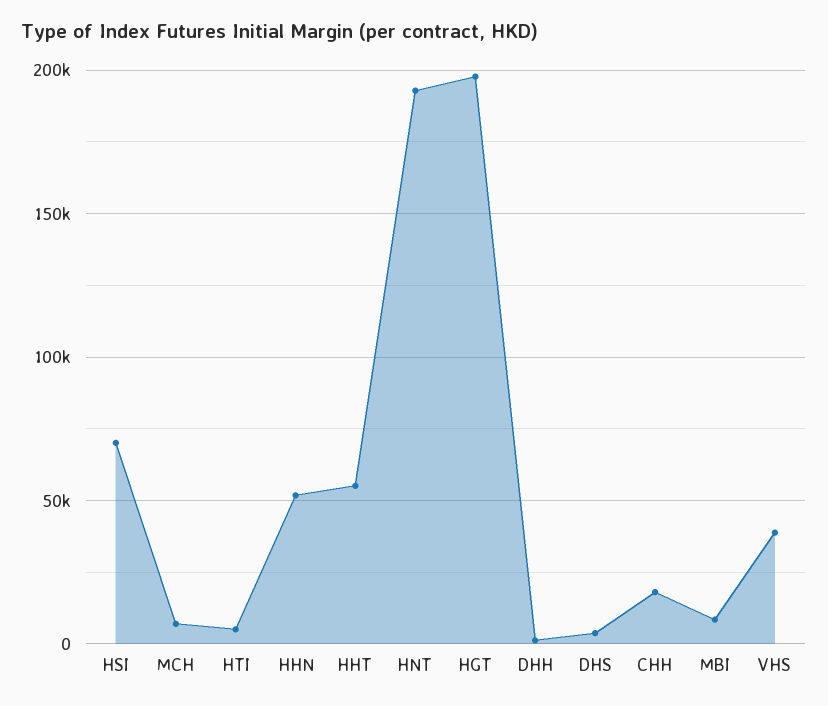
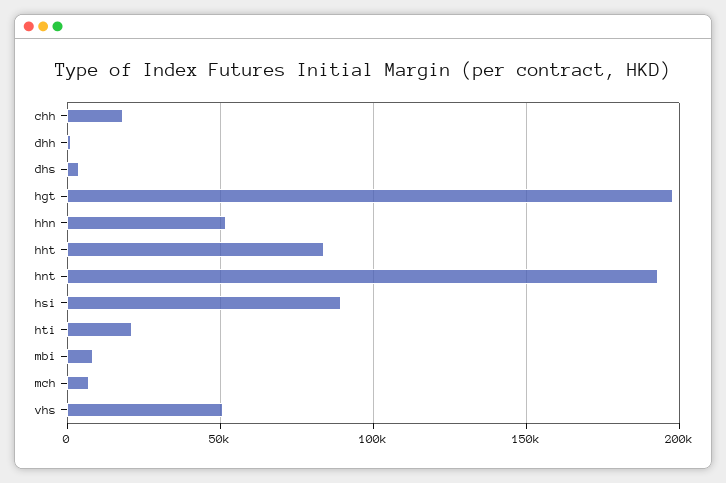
  {
-   "HSI": 70000,
+   "HSI": 90000,
    "MCH": 5000,
-   "HTI": 5000,
+   "HTI": 20000,
    "HHN": 50000,
-   "HHT": 55000,
+   "HHT": 85000,
    "HNT": 195000,
    "HGT": 200000,
    "DHH": 0,
    "DHS": 5000,
    "CHH": 20000,
    "MBI": 10000,
-   "VHS": 40000
+   "VHS": 50000
  }

